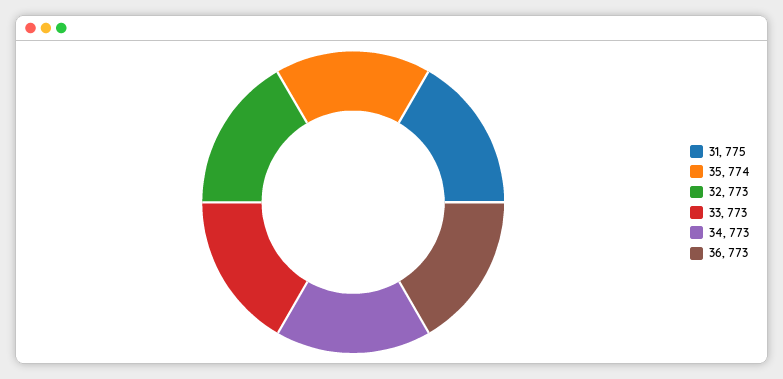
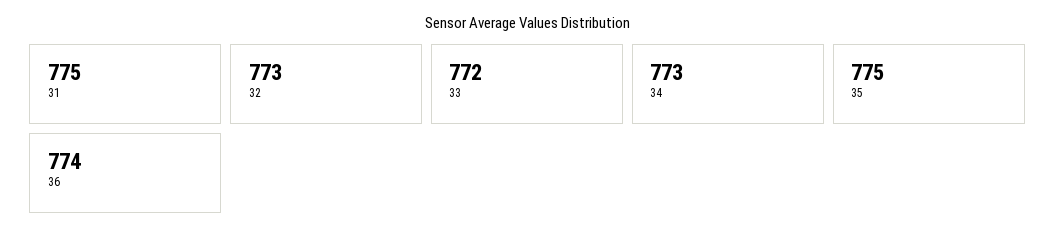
  {
    "31": 775,
-   "35": 774,
+   "35": 775,
    "32": 773,
-   "33": 773,
+   "33": 772,
    "34": 773,
-   "36": 773
+   "36": 774
  }

